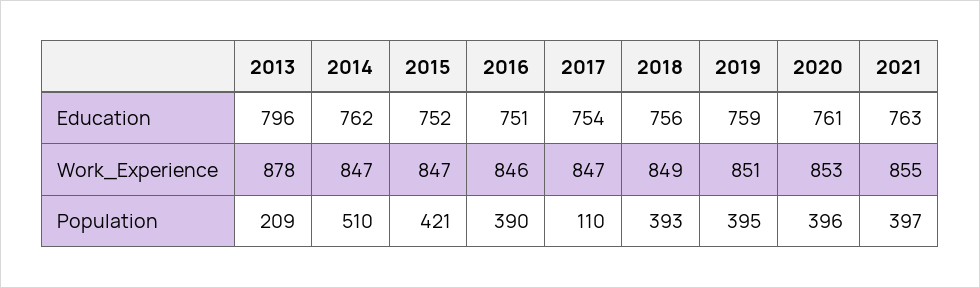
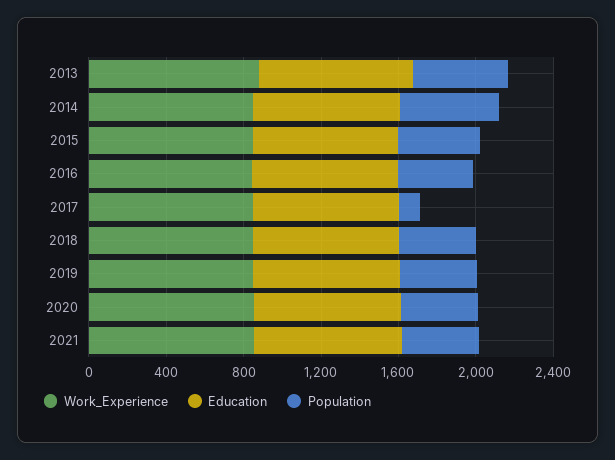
  {
    "Education": {
      "2013": 796,
      "2014": 762,
      "2015": 752,
      "2016": 751,
      "2017": 754,
      "2018": 756,
      "2019": 759,
      "2020": 761,
      "2021": 763
    },
    "Work_Experience": {
      "2013": 878,
      "2014": 847,
      "2015": 847,
      "2016": 846,
      "2017": 847,
      "2018": 849,
      "2019": 851,
      "2020": 853,
      "2021": 855
    },
    "Population": {
-     "2013": 209,
+     "2013": 500,
      "2014": 510,
      "2015": 421,
      "2016": 390,
      "2017": 110,
      "2018": 393,
      "2019": 395,
      "2020": 396,
      "2021": 397
    }
  }

